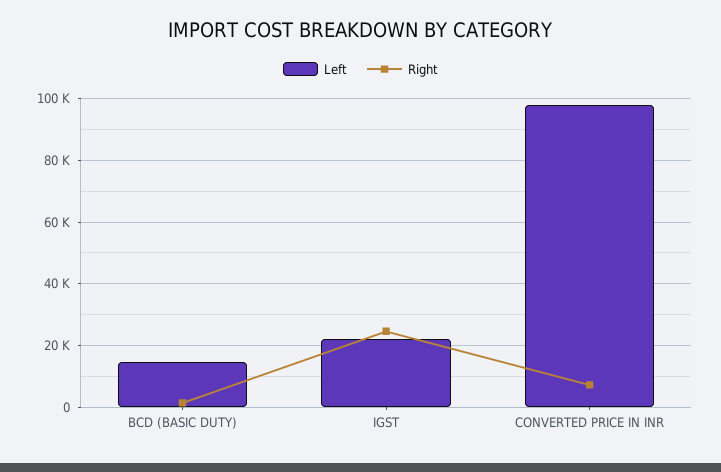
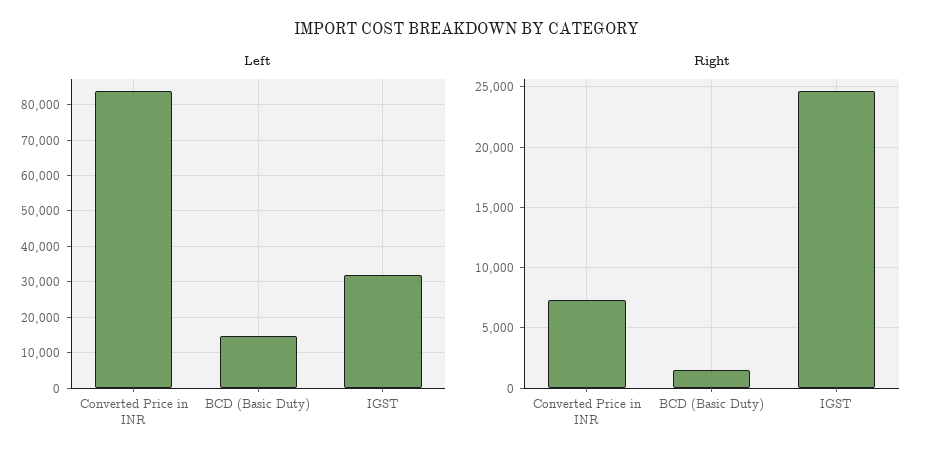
  {
    "Left": {
      "BCD (BASIC DUTY)": 14000,
-     "IGST": 22000,
+     "IGST": 32000,
-     "CONVERTED PRICE IN INR": 98000
+     "CONVERTED PRICE IN INR": 84000
    },
    "Right": {
      "BCD (BASIC DUTY)": 1500,
      "IGST": 24500,
      "CONVERTED PRICE IN INR": 7500
    }
  }

